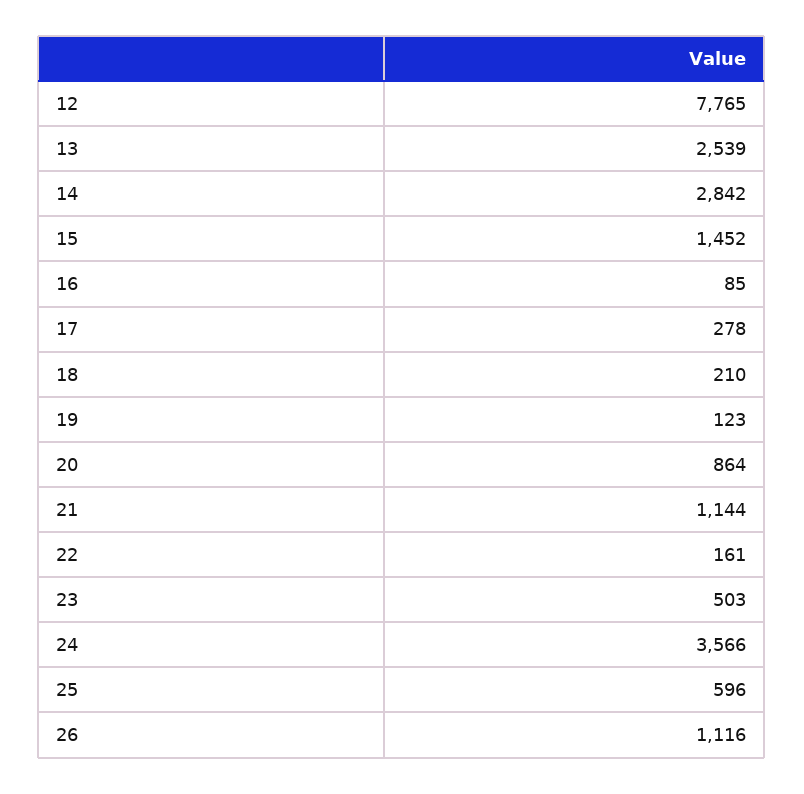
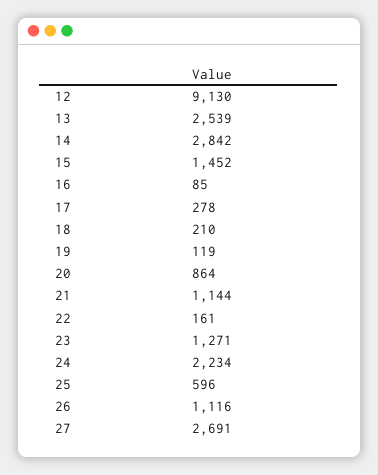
  {
-   "12": 7765,
+   "12": 9130,
    "13": 2539,
    "14": 2842,
    "15": 1452,
    "16": 85,
    "17": 278,
    "18": 210,
-   "19": 123,
+   "19": 119,
    "20": 864,
    "21": 1144,
    "22": 161,
-   "23": 503,
+   "23": 1271,
-   "24": 3566,
+   "24": 2234,
    "25": 596,
-   "26": 1116
+   "26": 1116,
+   "27": 2691
  }

